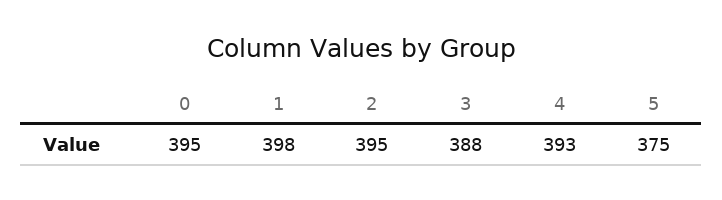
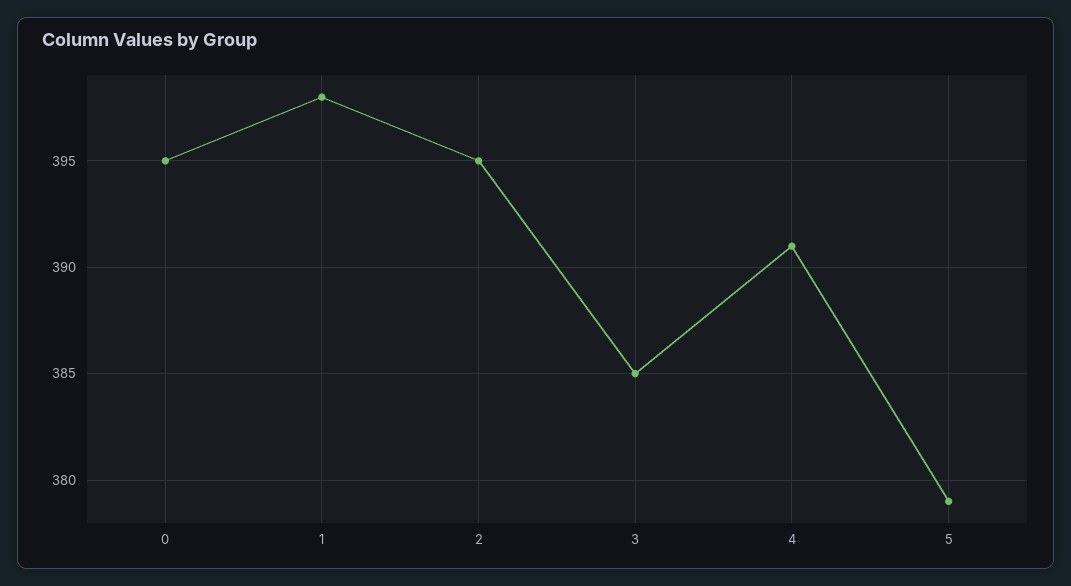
  {
    "0": 395,
    "1": 398,
    "2": 395,
-   "3": 388,
+   "3": 385,
-   "4": 393,
+   "4": 391,
-   "5": 375
+   "5": 379
  }

